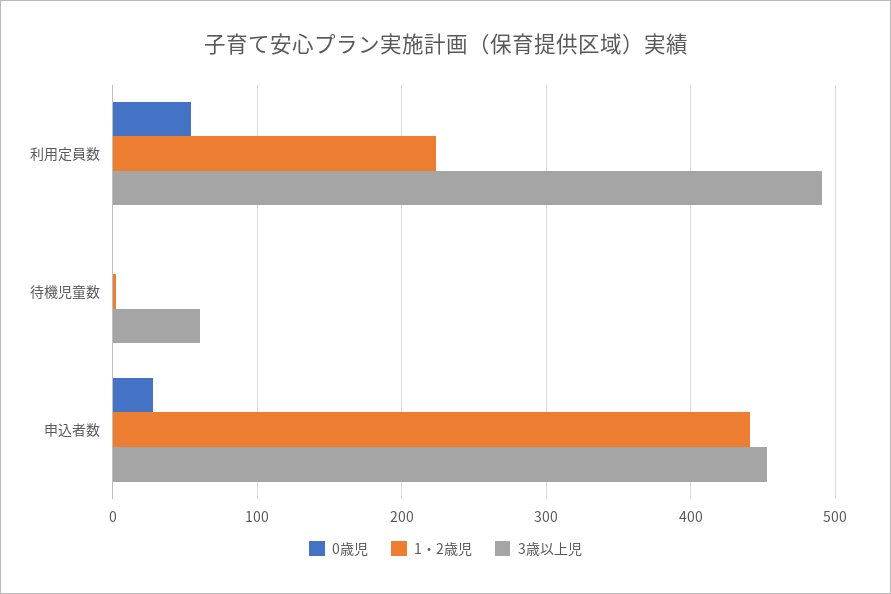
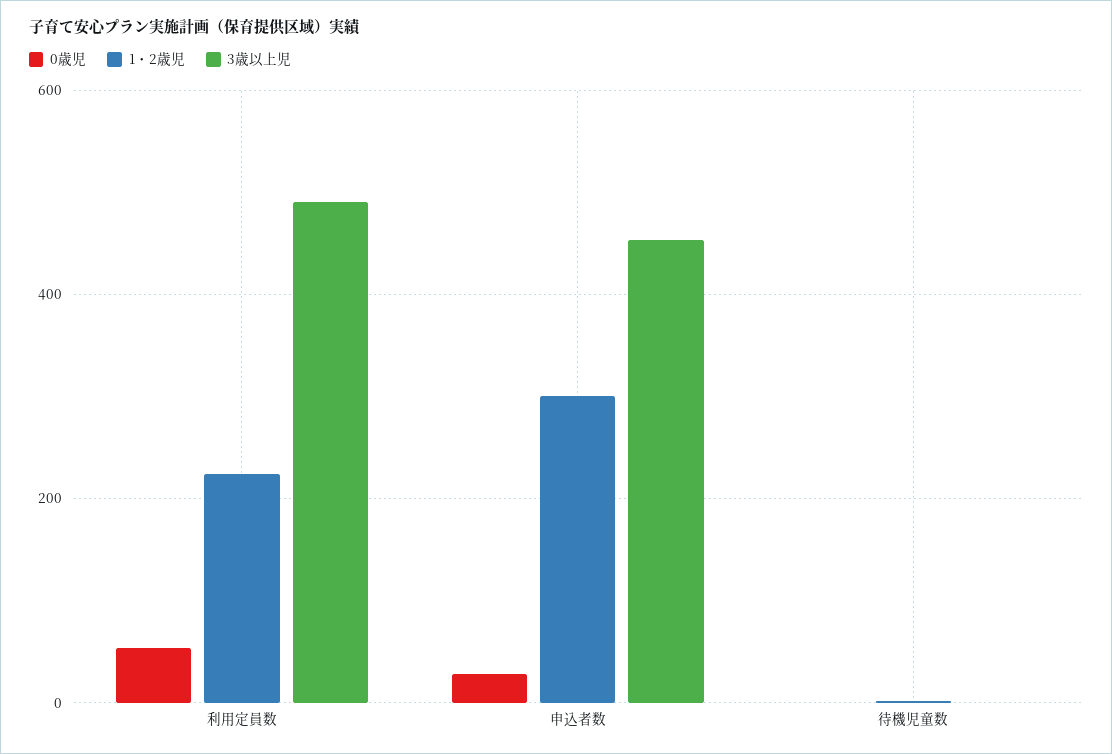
  {
    "0歳児": {
      "利用定員数": 50,
      "待機児童数": 0,
      "申込者数": 30
    },
    "1・2歳児": {
      "利用定員数": 220,
      "待機児童数": 0,
-     "申込者数": 440
+     "申込者数": 300
    },
    "3歳以上児": {
      "利用定員数": 490,
-     "待機児童数": 60,
+     "待機児童数": 0,
      "申込者数": 450
    }
  }

